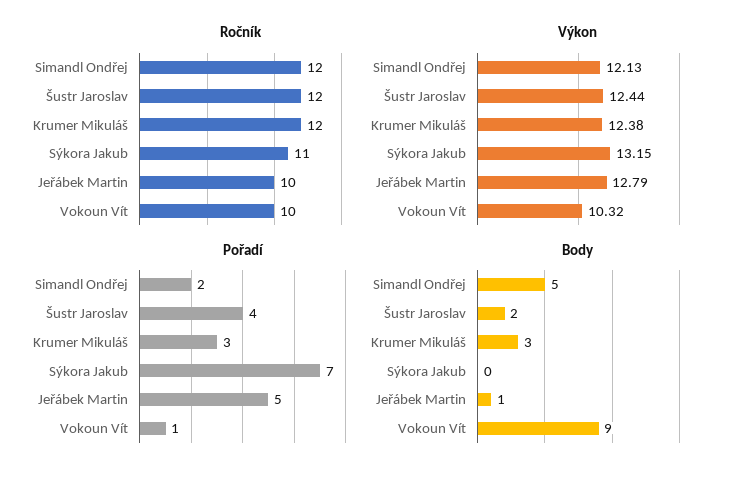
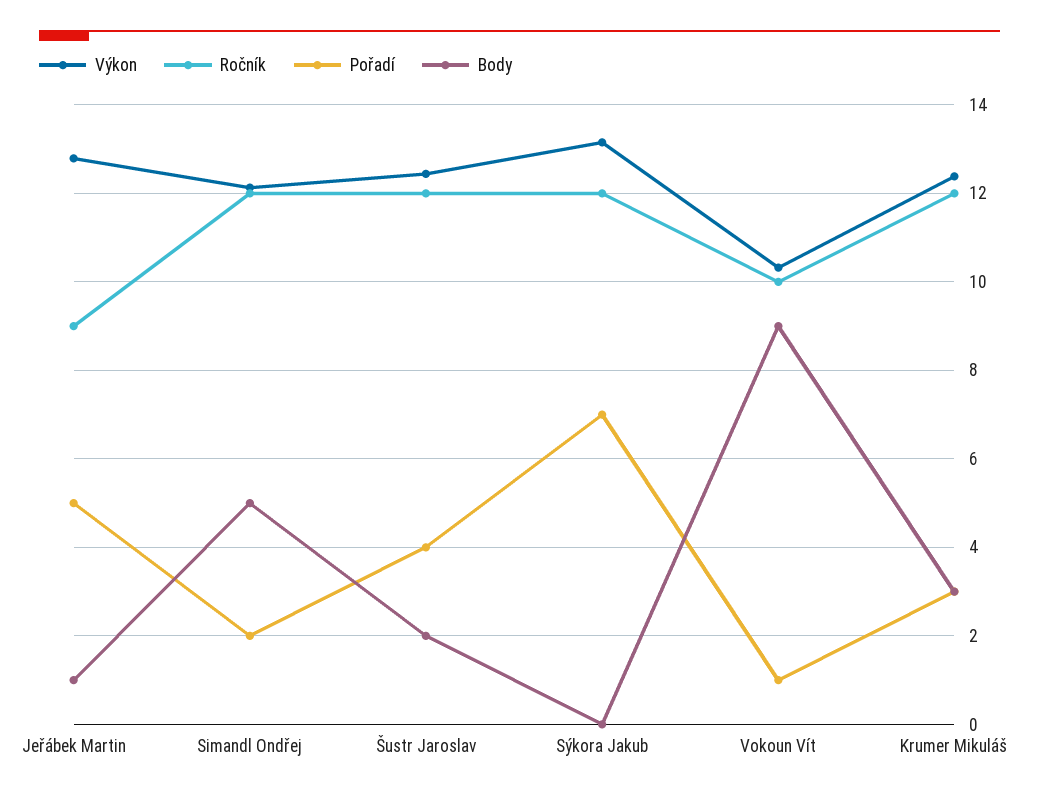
  {
    "Ročník": {
      "Simandl Ondřej": 12,
      "Šustr Jaroslav": 12,
      "Krumer Mikuláš": 12,
-     "Sýkora Jakub": 11,
+     "Sýkora Jakub": 12,
-     "Jeřábek Martin": 10,
+     "Jeřábek Martin": 9,
      "Vokoun Vít": 10
    },
    "Výkon": {
      "Simandl Ondřej": 12.13,
      "Šustr Jaroslav": 12.44,
      "Krumer Mikuláš": 12.38,
      "Sýkora Jakub": 13.15,
      "Jeřábek Martin": 12.79,
      "Vokoun Vít": 10.32
    },
    "Pořadí": {
      "Simandl Ondřej": 2,
      "Šustr Jaroslav": 4,
      "Krumer Mikuláš": 3,
      "Sýkora Jakub": 7,
      "Jeřábek Martin": 5,
      "Vokoun Vít": 1
    },
    "Body": {
      "Simandl Ondřej": 5,
      "Šustr Jaroslav": 2,
      "Krumer Mikuláš": 3,
      "Sýkora Jakub": 0,
      "Jeřábek Martin": 1,
      "Vokoun Vít": 9
    }
  }

